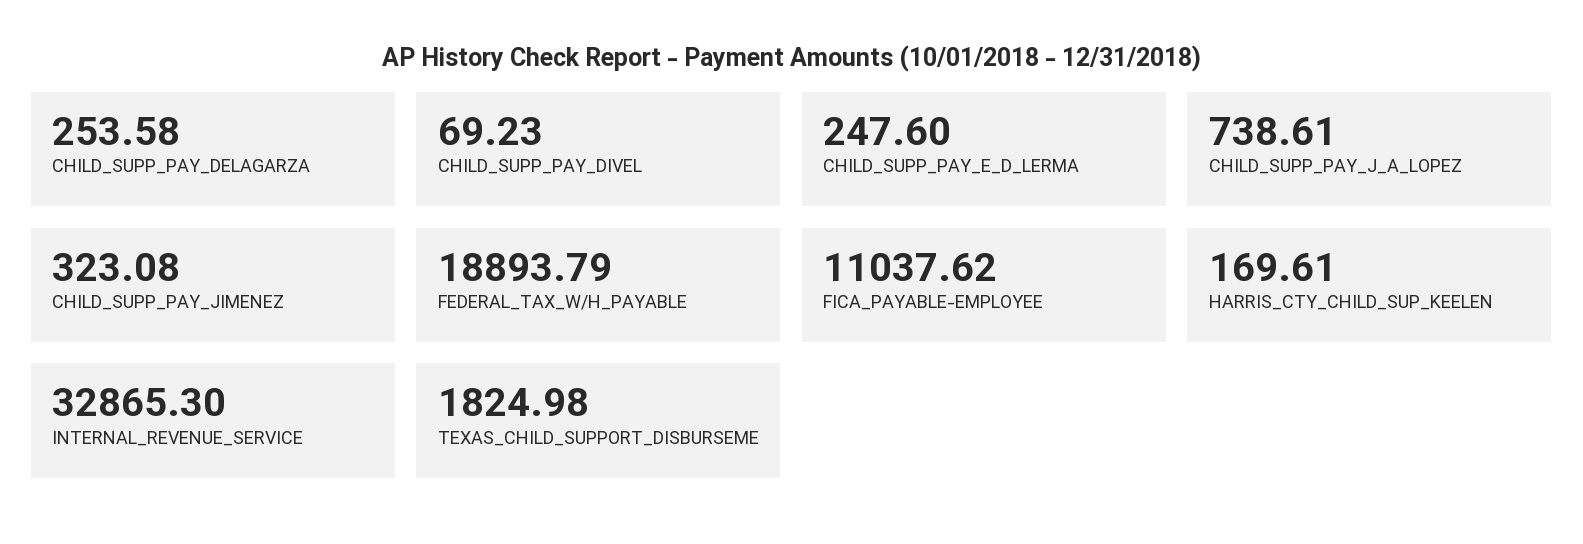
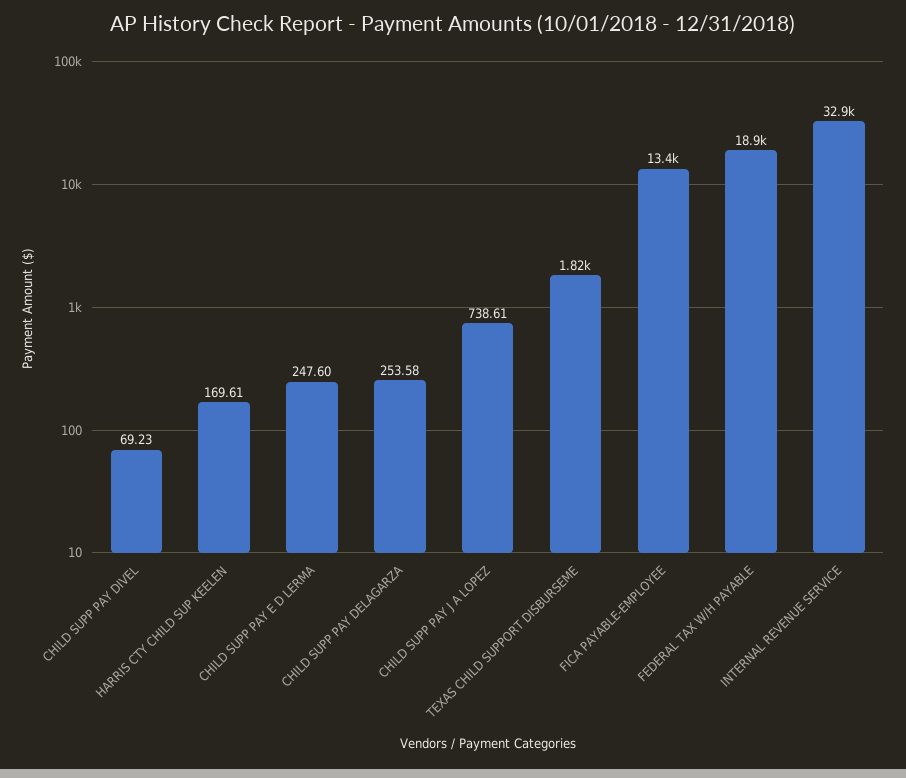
  {
    "CHILD_SUPP_PAY_DELAGARZA": 253.58,
    "CHILD_SUPP_PAY_DIVEL": 69.23,
    "CHILD_SUPP_PAY_E_D_LERMA": 247.6,
    "CHILD_SUPP_PAY_J_A_LOPEZ": 738.61,
-   "CHILD_SUPP_PAY_JIMENEZ": 323.08,
    "FEDERAL_TAX_W/H_PAYABLE": 18893.79,
-   "FICA_PAYABLE-EMPLOYEE": 11037.62,
+   "FICA_PAYABLE-EMPLOYEE": 13400,
    "HARRIS_CTY_CHILD_SUP_KEELEN": 169.61,
    "INTERNAL_REVENUE_SERVICE": 32865.3,
    "TEXAS_CHILD_SUPPORT_DISBURSEME": 1824.98
  }

